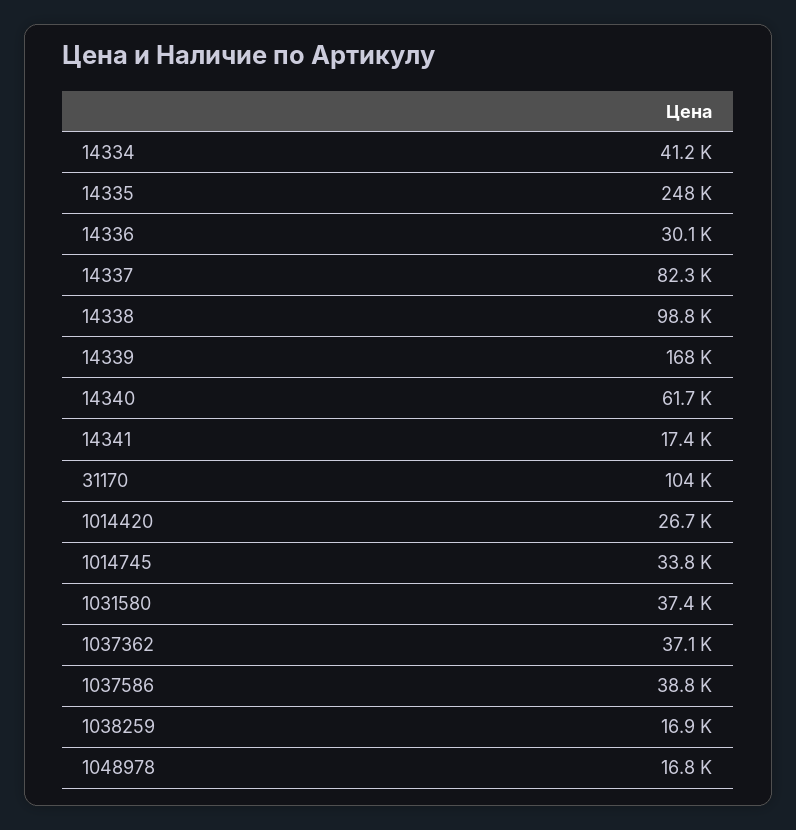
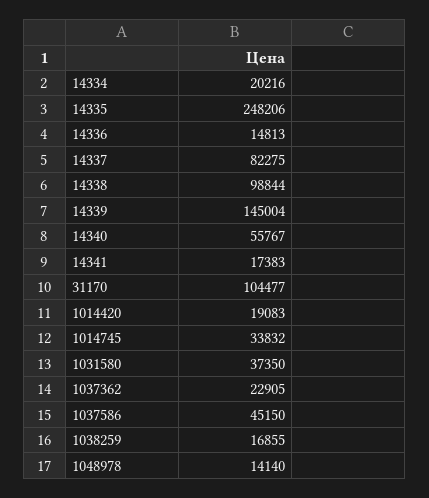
  {
-   "14334": 41200,
+   "14334": 20216,
    "14335": 248206,
-   "14336": 30100,
+   "14336": 14813,
    "14337": 82275,
    "14338": 98844,
-   "14339": 168000,
+   "14339": 145004,
-   "14340": 61700,
+   "14340": 55767,
    "14341": 17383,
    "31170": 104477,
-   "1014420": 26700,
+   "1014420": 19083,
    "1014745": 33832,
    "1031580": 37350,
-   "1037362": 37100,
+   "1037362": 22905,
-   "1037586": 38800,
+   "1037586": 45150,
    "1038259": 16855,
-   "1048978": 16800
+   "1048978": 14140
  }

